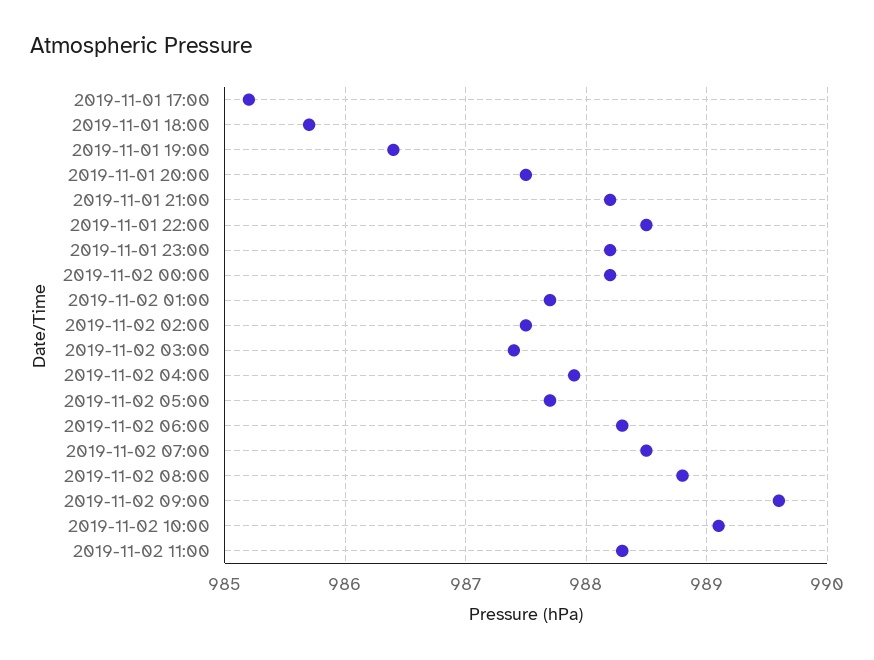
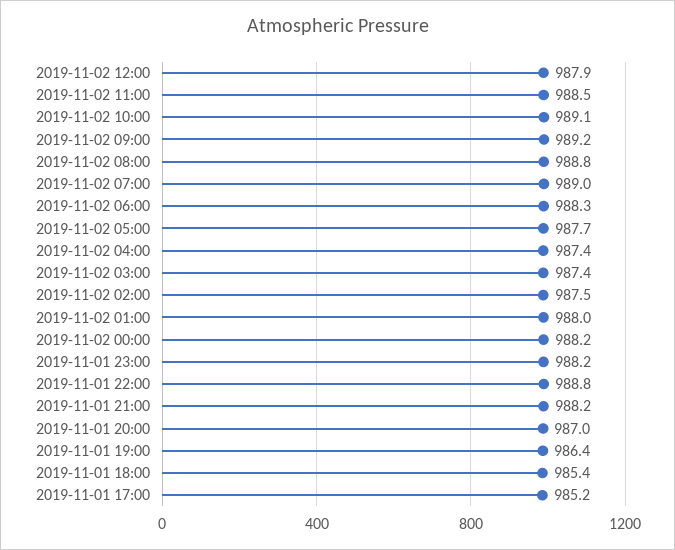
  {
    "2019-11-01 17:00": 985.2,
-   "2019-11-01 18:00": 985.7,
+   "2019-11-01 18:00": 985.4,
    "2019-11-01 19:00": 986.4,
-   "2019-11-01 20:00": 987.5,
+   "2019-11-01 20:00": 987,
    "2019-11-01 21:00": 988.2,
-   "2019-11-01 22:00": 988.5,
+   "2019-11-01 22:00": 988.8,
    "2019-11-01 23:00": 988.2,
    "2019-11-02 00:00": 988.2,
-   "2019-11-02 01:00": 987.7,
+   "2019-11-02 01:00": 988,
    "2019-11-02 02:00": 987.5,
    "2019-11-02 03:00": 987.4,
-   "2019-11-02 04:00": 987.9,
+   "2019-11-02 04:00": 987.4,
    "2019-11-02 05:00": 987.7,
    "2019-11-02 06:00": 988.3,
-   "2019-11-02 07:00": 988.5,
+   "2019-11-02 07:00": 989,
    "2019-11-02 08:00": 988.8,
-   "2019-11-02 09:00": 989.6,
+   "2019-11-02 09:00": 989.2,
    "2019-11-02 10:00": 989.1,
-   "2019-11-02 11:00": 988.3
+   "2019-11-02 11:00": 988.5,
+   "2019-11-02 12:00": 987.9
  }

